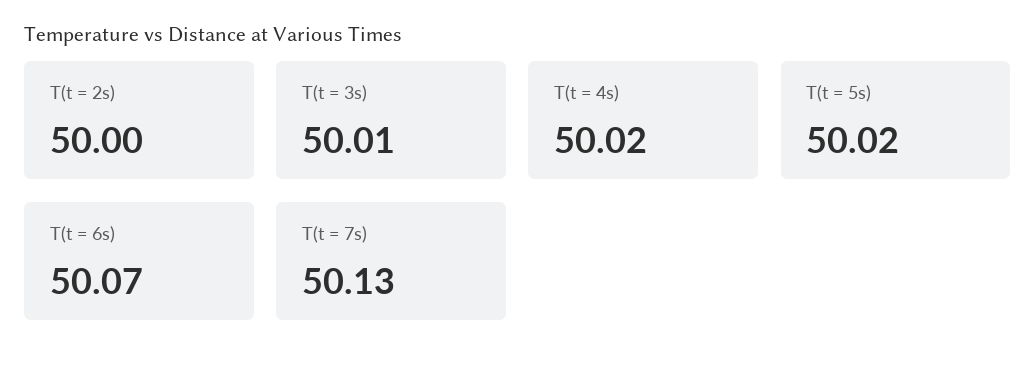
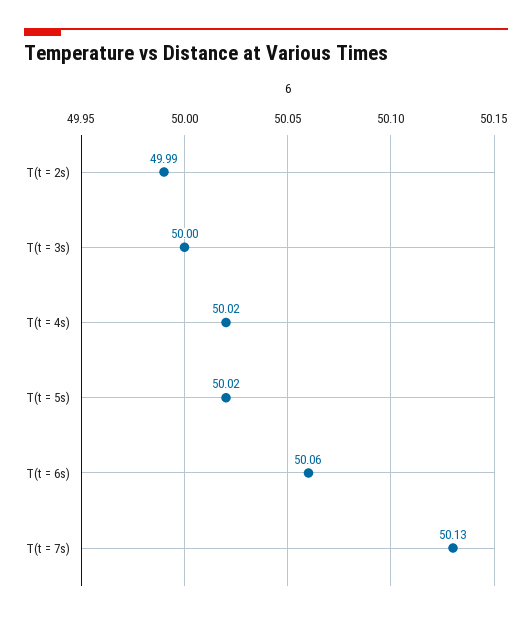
  {
-   "T(t = 2s)": 50,
+   "T(t = 2s)": 49.99,
-   "T(t = 3s)": 50.01,
+   "T(t = 3s)": 50,
    "T(t = 4s)": 50.02,
    "T(t = 5s)": 50.02,
-   "T(t = 6s)": 50.07,
+   "T(t = 6s)": 50.06,
    "T(t = 7s)": 50.13
  }

